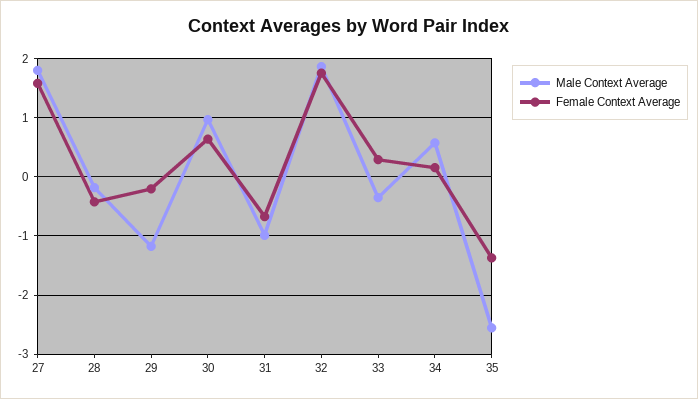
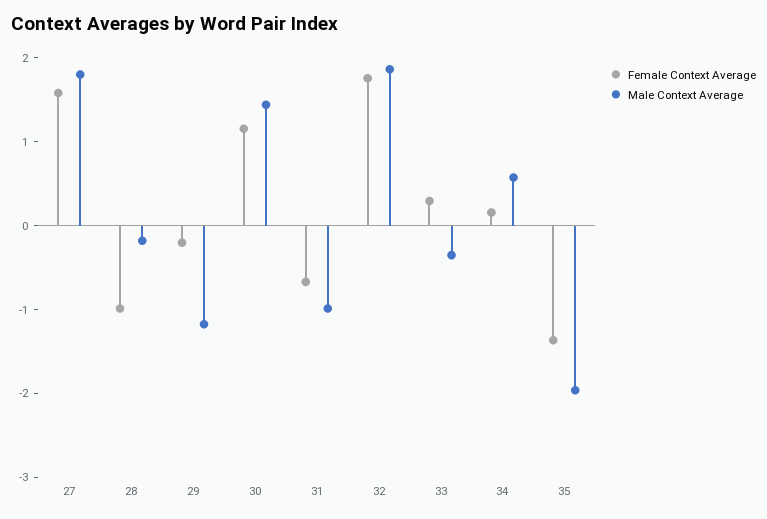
  {
    "Male Context Average": {
      "27": 1.8,
      "28": -0.2,
      "29": -1.2,
-     "30": 1,
+     "30": 1.4,
      "31": -1,
      "32": 1.8,
      "33": -0.4,
      "34": 0.6,
-     "35": -2.6
+     "35": -2
    },
    "Female Context Average": {
      "27": 1.6,
-     "28": -0.4,
+     "28": -1,
      "29": -0.2,
-     "30": 0.6,
+     "30": 1.2,
      "31": -0.6,
      "32": 1.8,
      "33": 0.2,
      "34": 0.2,
      "35": -1.4
    }
  }

